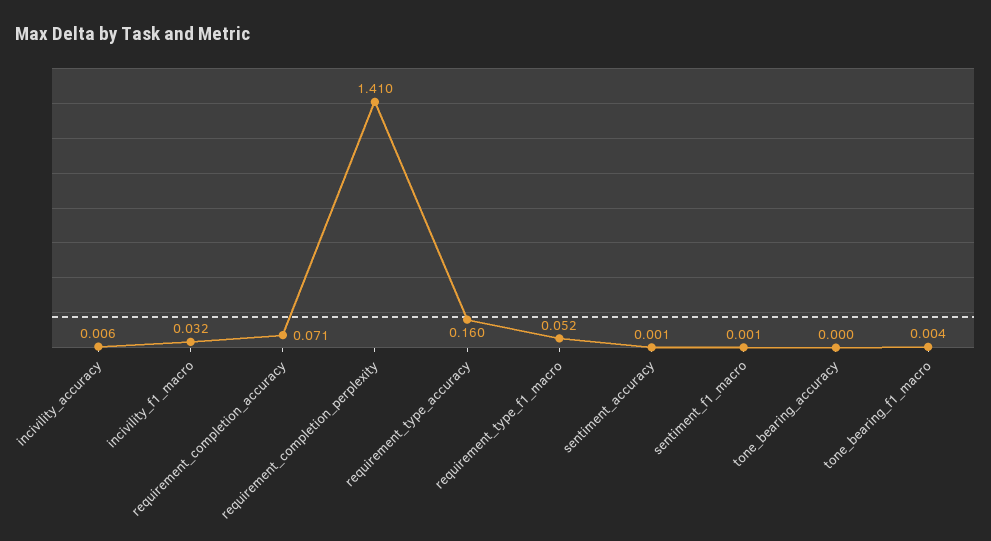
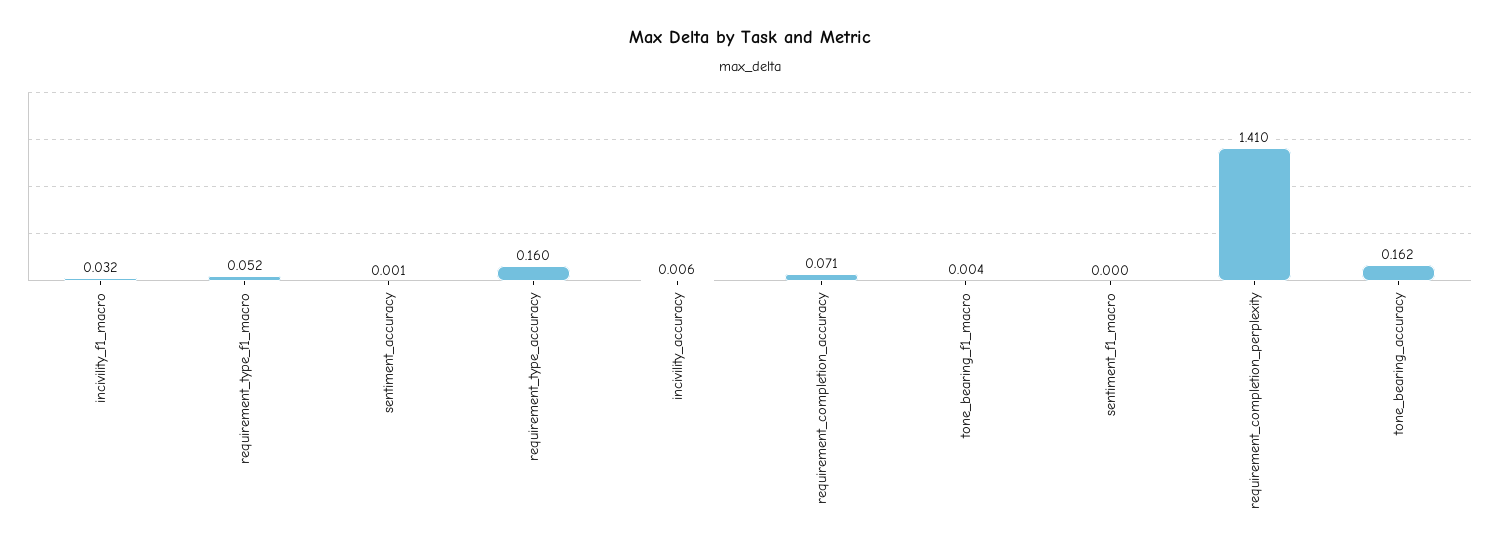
  {
    "incivility_accuracy": 0.006,
    "incivility_f1_macro": 0.032,
    "requirement_completion_accuracy": 0.071,
    "requirement_completion_perplexity": 1.41,
    "requirement_type_accuracy": 0.16,
    "requirement_type_f1_macro": 0.052,
    "sentiment_accuracy": 0.001,
-   "sentiment_f1_macro": 0.001,
+   "sentiment_f1_macro": 0,
-   "tone_bearing_accuracy": 0,
+   "tone_bearing_accuracy": 0.162,
    "tone_bearing_f1_macro": 0.004
  }

